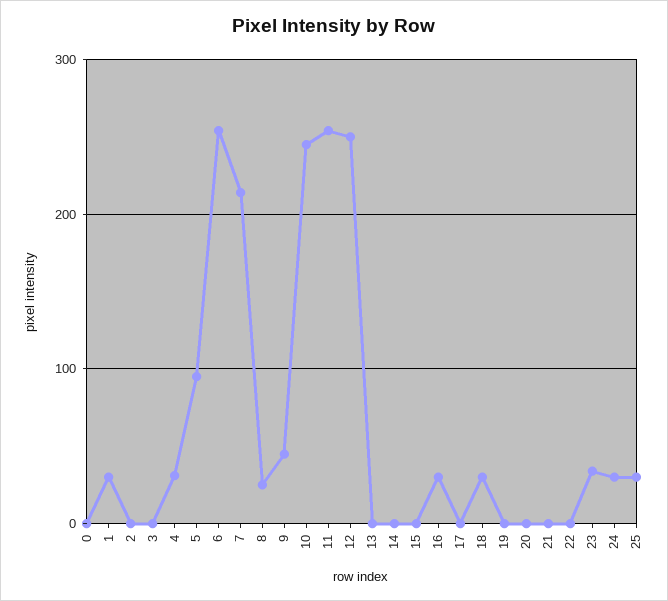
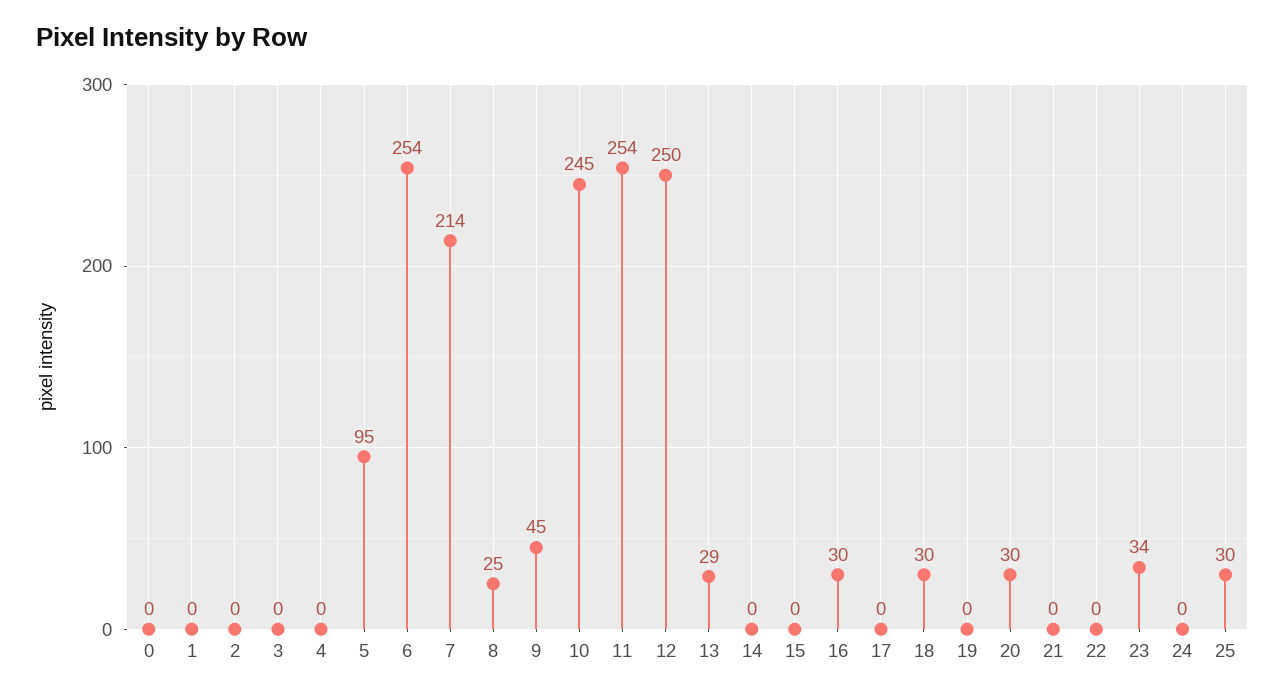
  {
    "0": 0,
-   "1": 30,
+   "1": 0,
    "2": 0,
    "3": 0,
-   "4": 30,
+   "4": 0,
    "5": 95,
    "6": 254,
    "7": 214,
    "8": 25,
    "9": 45,
    "10": 245,
    "11": 254,
    "12": 250,
-   "13": 0,
+   "13": 29,
    "14": 0,
    "15": 0,
    "16": 30,
    "17": 0,
    "18": 30,
    "19": 0,
-   "20": 0,
+   "20": 30,
    "21": 0,
    "22": 0,
    "23": 34,
-   "24": 30,
+   "24": 0,
    "25": 30
  }

